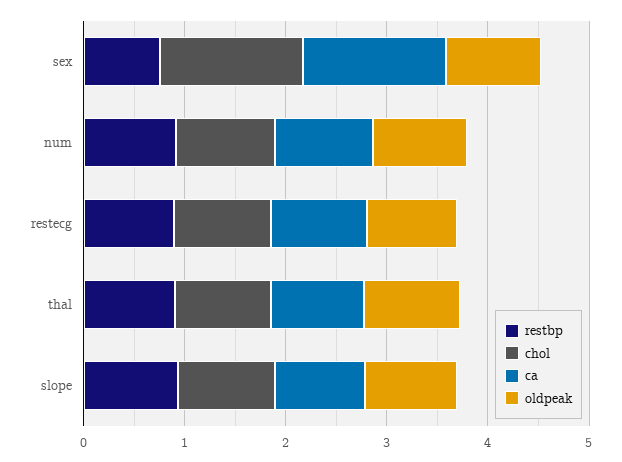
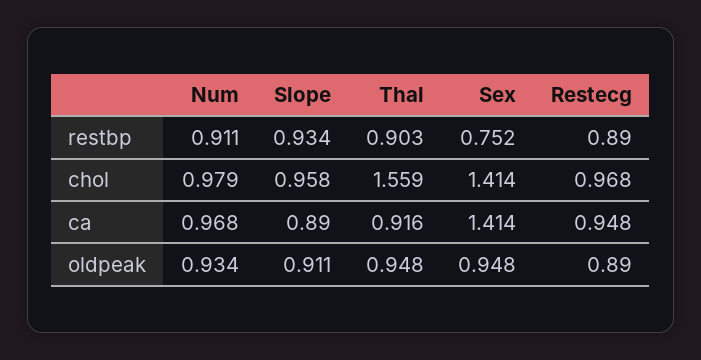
  {
    "restbp": {
      "sex": 0.752,
      "num": 0.911,
      "restecg": 0.89,
      "thal": 0.903,
      "slope": 0.934
    },
    "chol": {
      "sex": 1.414,
      "num": 0.979,
      "restecg": 0.968,
-     "thal": 1,
+     "thal": 1.559,
      "slope": 0.958
    },
    "ca": {
      "sex": 1.414,
      "num": 0.968,
      "restecg": 0.948,
      "thal": 0.916,
      "slope": 0.89
    },
    "oldpeak": {
      "sex": 0.948,
      "num": 0.934,
      "restecg": 0.89,
      "thal": 0.948,
      "slope": 0.911
    }
  }

